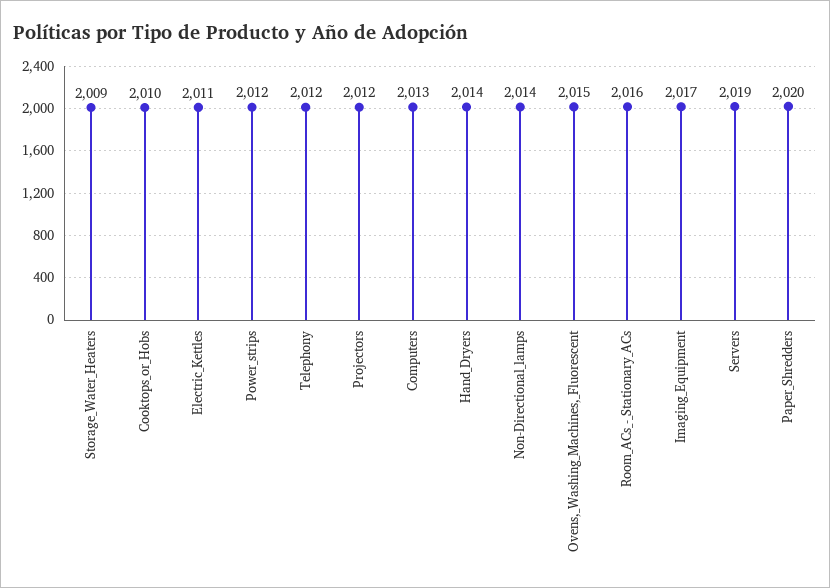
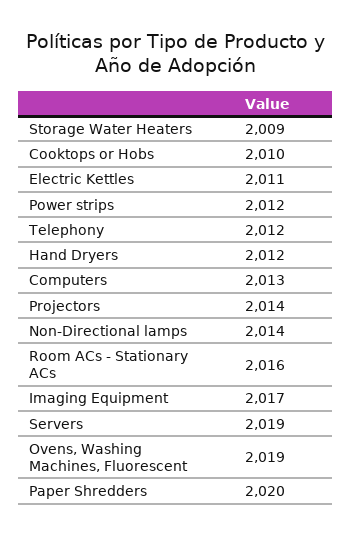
  {
    "Storage_Water_Heaters": 2009,
    "Cooktops_or_Hobs": 2010,
    "Electric_Kettles": 2011,
    "Power_strips": 2012,
    "Telephony": 2012,
-   "Projectors": 2012,
+   "Projectors": 2014,
    "Computers": 2013,
-   "Hand_Dryers": 2014,
+   "Hand_Dryers": 2012,
    "Non-Directional_lamps": 2014,
-   "Ovens,_Washing_Machines,_Fluorescent": 2015,
+   "Ovens,_Washing_Machines,_Fluorescent": 2019,
    "Room_ACs_-_Stationary_ACs": 2016,
    "Imaging_Equipment": 2017,
    "Servers": 2019,
    "Paper_Shredders": 2020
  }

